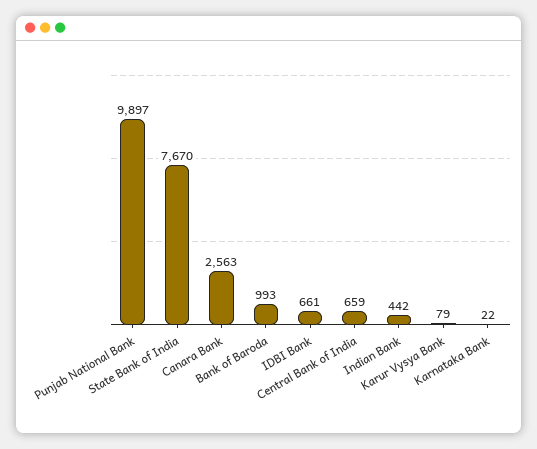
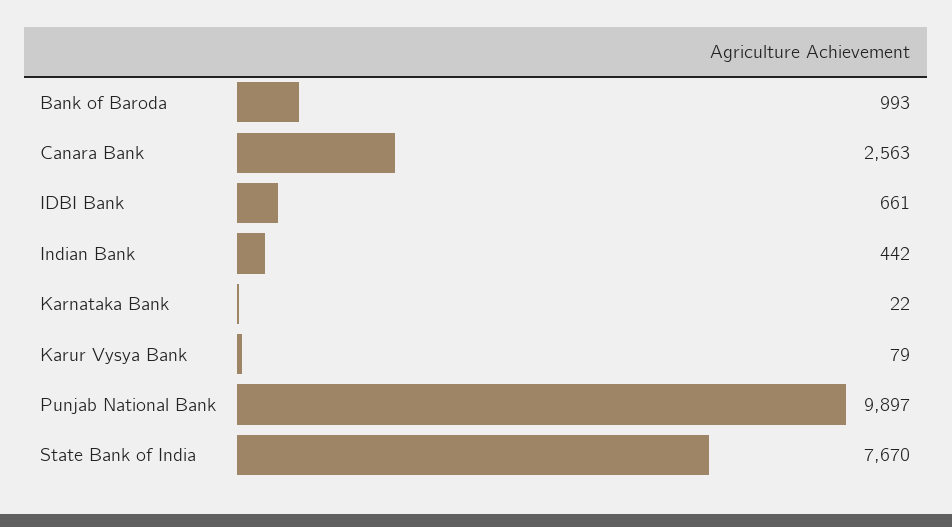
  {
    "Punjab National Bank": 9897,
    "State Bank of India": 7670,
    "Canara Bank": 2563,
    "Bank of Baroda": 993,
    "IDBI Bank": 661,
-   "Central Bank of India": 659,
    "Indian Bank": 442,
    "Karur Vysya Bank": 79,
    "Karnataka Bank": 22
  }

